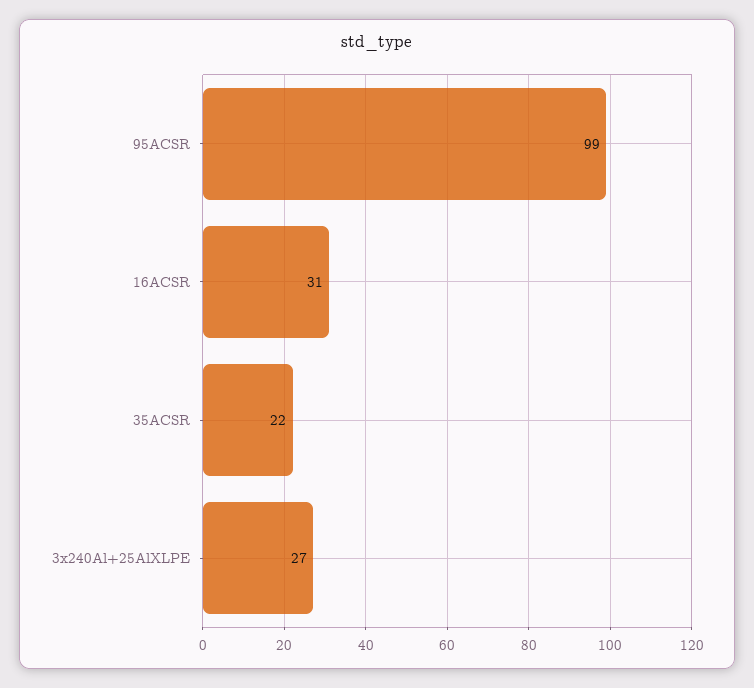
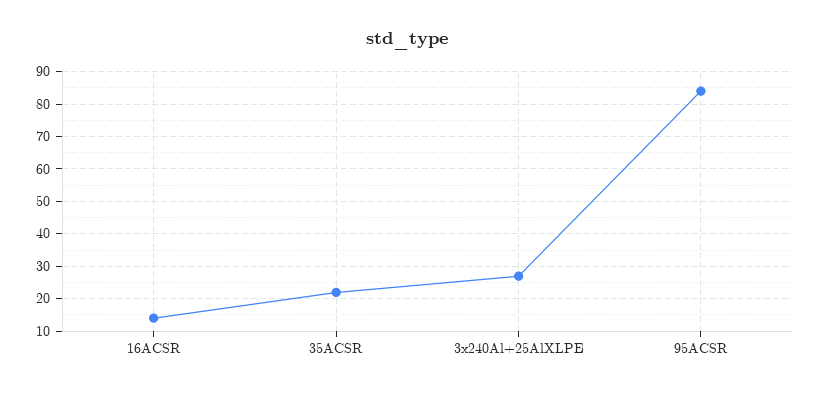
  {
-   "95ACSR": 99,
+   "95ACSR": 85,
-   "16ACSR": 31,
+   "16ACSR": 15,
    "35ACSR": 22,
    "3x240Al+25AlXLPE": 27
  }

